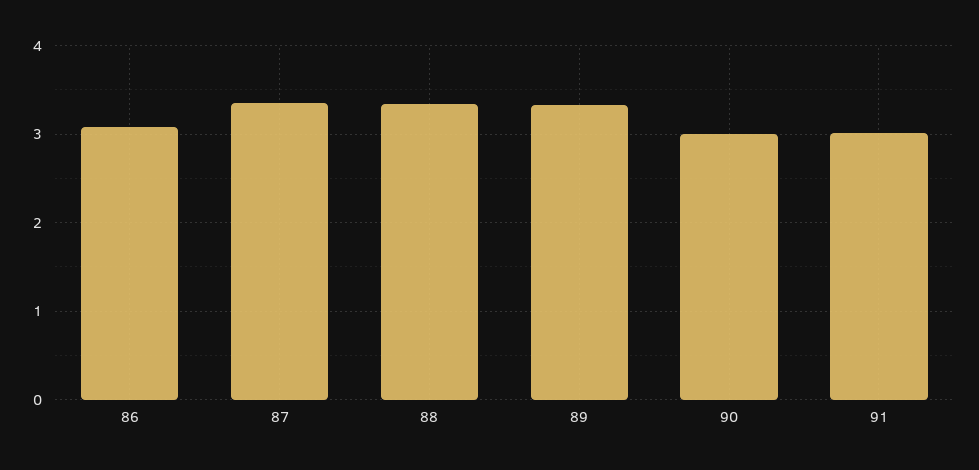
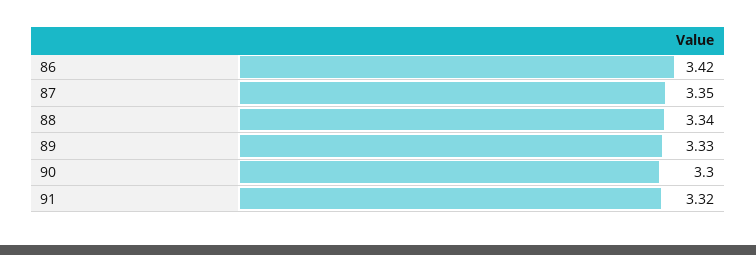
  {
-   "86": 3.1,
+   "86": 3.42,
    "87": 3.35,
    "88": 3.34,
    "89": 3.33,
-   "90": 3,
+   "90": 3.3,
-   "91": 3
+   "91": 3.32
  }

